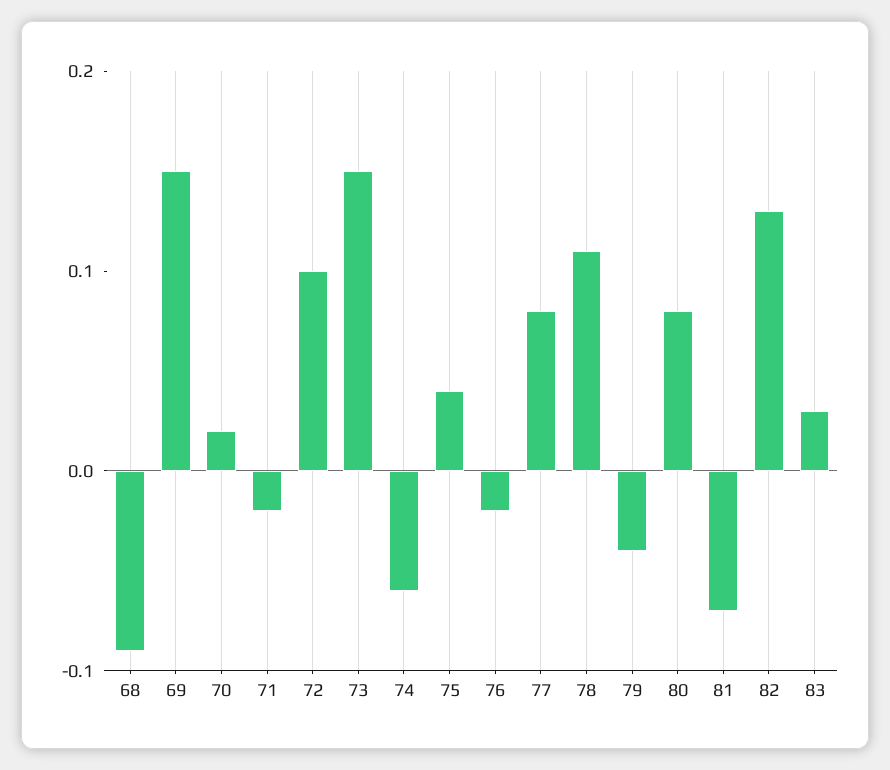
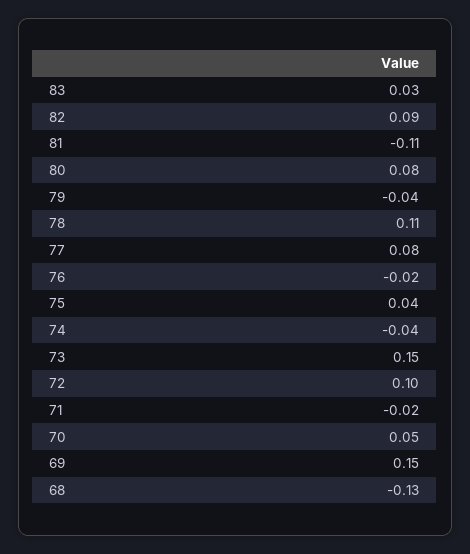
  {
-   "68": -0.09,
+   "68": -0.13,
    "69": 0.15,
-   "70": 0.02,
+   "70": 0.05,
    "71": -0.02,
    "72": 0.1,
    "73": 0.15,
-   "74": -0.06,
+   "74": -0.04,
    "75": 0.04,
    "76": -0.02,
    "77": 0.08,
    "78": 0.11,
    "79": -0.04,
    "80": 0.08,
-   "81": -0.07,
+   "81": -0.11,
-   "82": 0.13,
+   "82": 0.09,
    "83": 0.03
  }

